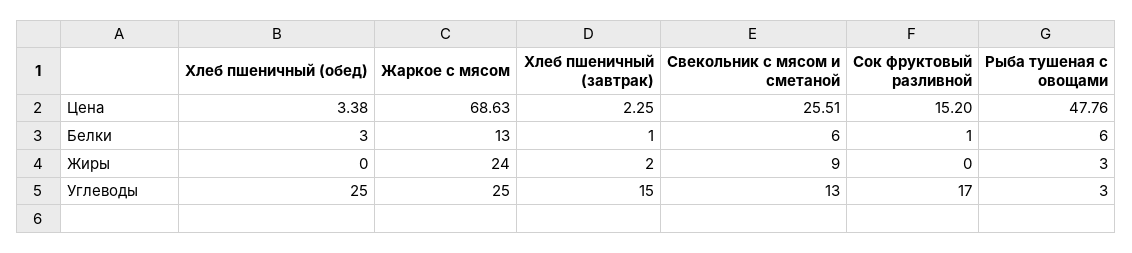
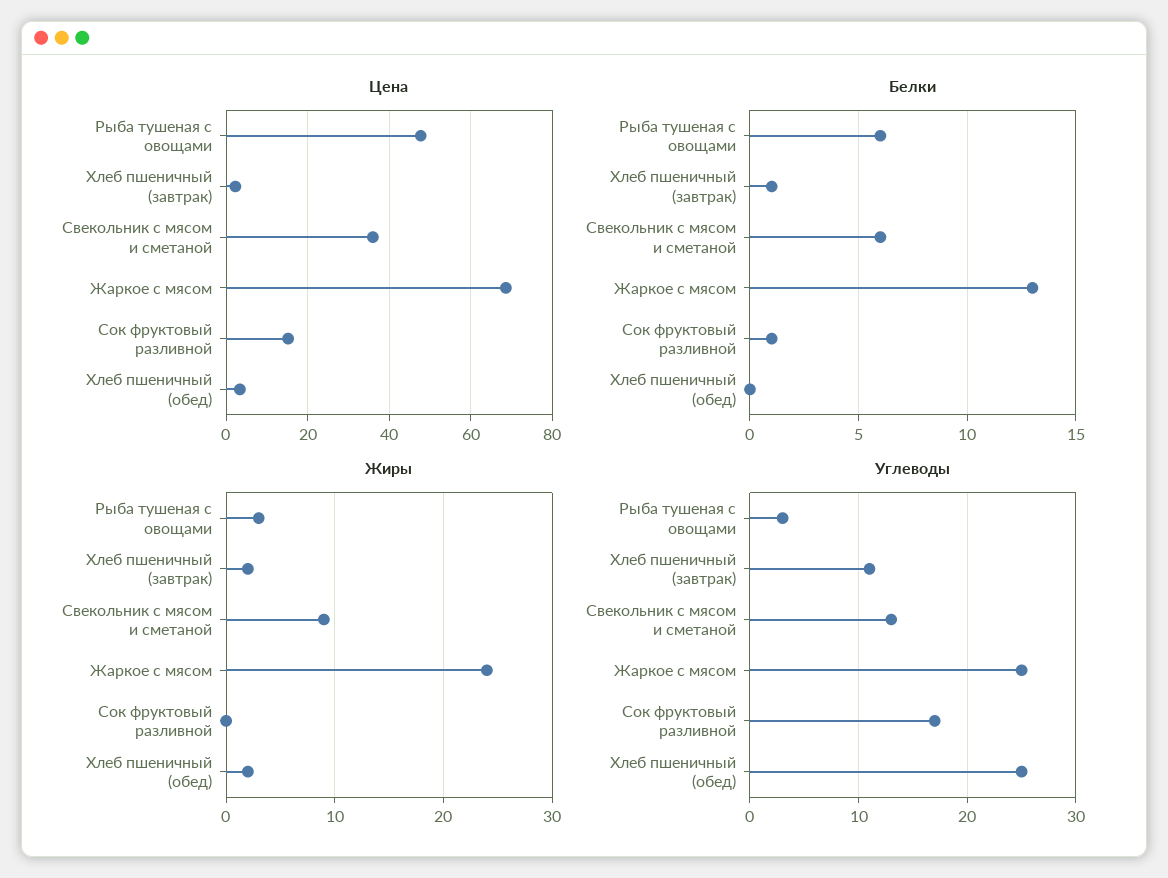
  {
    "Цена": {
      "Хлеб пшеничный (обед)": 3.38,
      "Жаркое с мясом": 68.63,
      "Хлеб пшеничный (завтрак)": 2.25,
-     "Свекольник с мясом и сметаной": 25.51,
+     "Свекольник с мясом и сметаной": 36,
      "Сок фруктовый разливной": 15.2,
      "Рыба тушеная с овощами": 47.76
    },
    "Белки": {
-     "Хлеб пшеничный (обед)": 3,
+     "Хлеб пшеничный (обед)": 0,
      "Жаркое с мясом": 13,
      "Хлеб пшеничный (завтрак)": 1,
      "Свекольник с мясом и сметаной": 6,
      "Сок фруктовый разливной": 1,
      "Рыба тушеная с овощами": 6
    },
    "Жиры": {
-     "Хлеб пшеничный (обед)": 0,
+     "Хлеб пшеничный (обед)": 2,
      "Жаркое с мясом": 24,
      "Хлеб пшеничный (завтрак)": 2,
      "Свекольник с мясом и сметаной": 9,
      "Сок фруктовый разливной": 0,
      "Рыба тушеная с овощами": 3
    },
    "Углеводы": {
      "Хлеб пшеничный (обед)": 25,
      "Жаркое с мясом": 25,
-     "Хлеб пшеничный (завтрак)": 15,
+     "Хлеб пшеничный (завтрак)": 11,
      "Свекольник с мясом и сметаной": 13,
      "Сок фруктовый разливной": 17,
      "Рыба тушеная с овощами": 3
    }
  }

